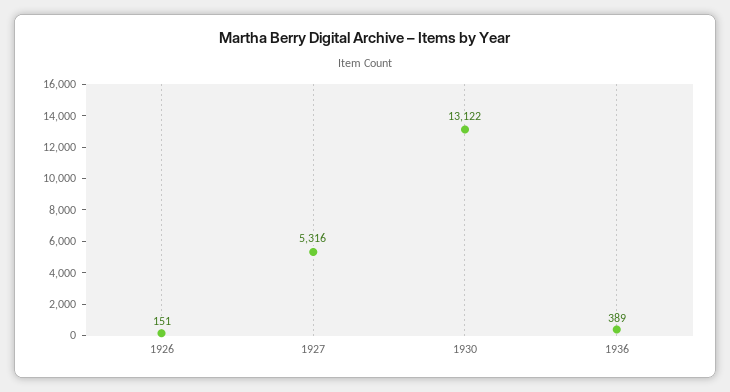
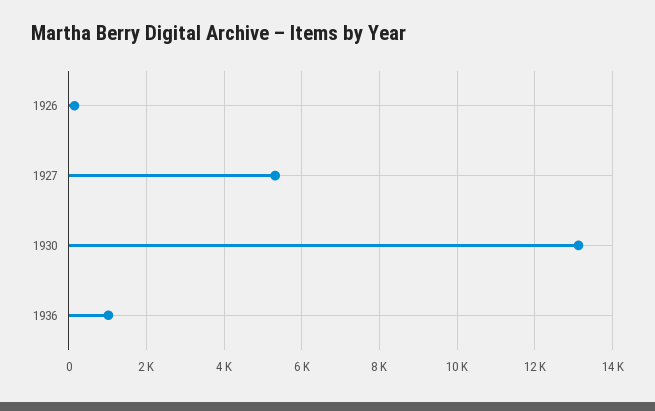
  {
    "1926": 151,
    "1927": 5316,
    "1930": 13122,
-   "1936": 389
+   "1936": 1000
  }

